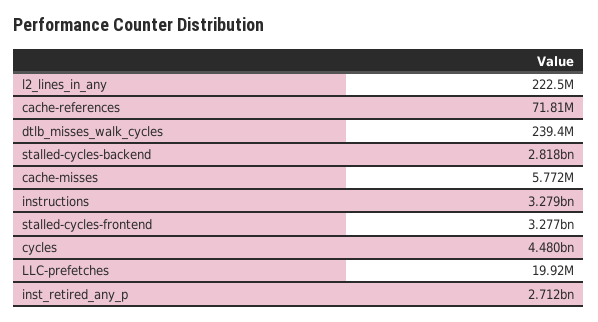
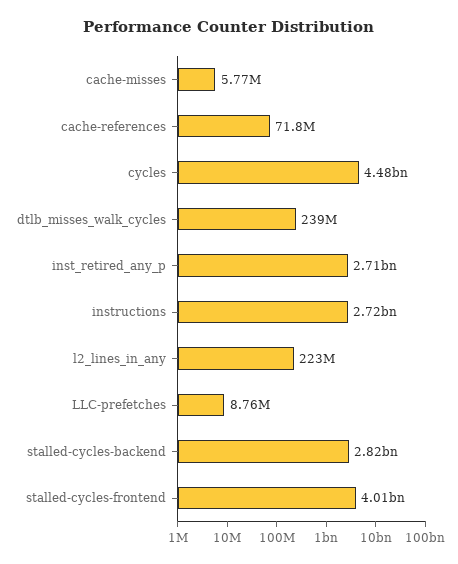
  {
    "l2_lines_in_any": 222500000,
    "cache-references": 71810000,
    "dtlb_misses_walk_cycles": 239400000,
    "stalled-cycles-backend": 2818000000,
    "cache-misses": 5772000,
-   "instructions": 3279000000,
+   "instructions": 2720000000,
-   "stalled-cycles-frontend": 3277000000,
+   "stalled-cycles-frontend": 4010000000,
    "cycles": 4480000000,
-   "LLC-prefetches": 19920000,
+   "LLC-prefetches": 8760000,
    "inst_retired_any_p": 2712000000
  }

